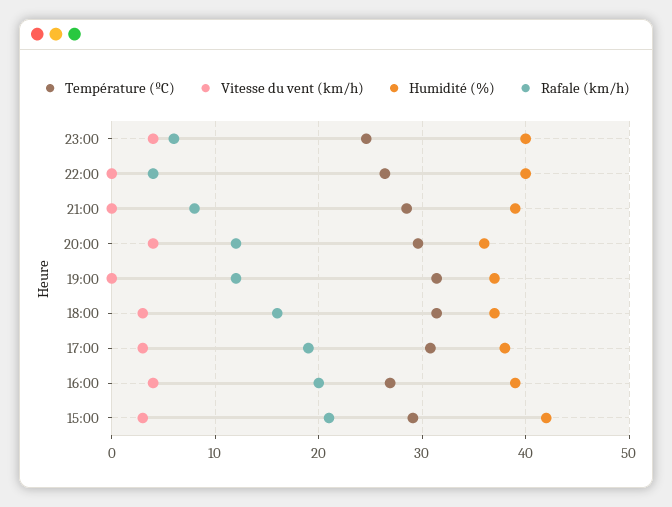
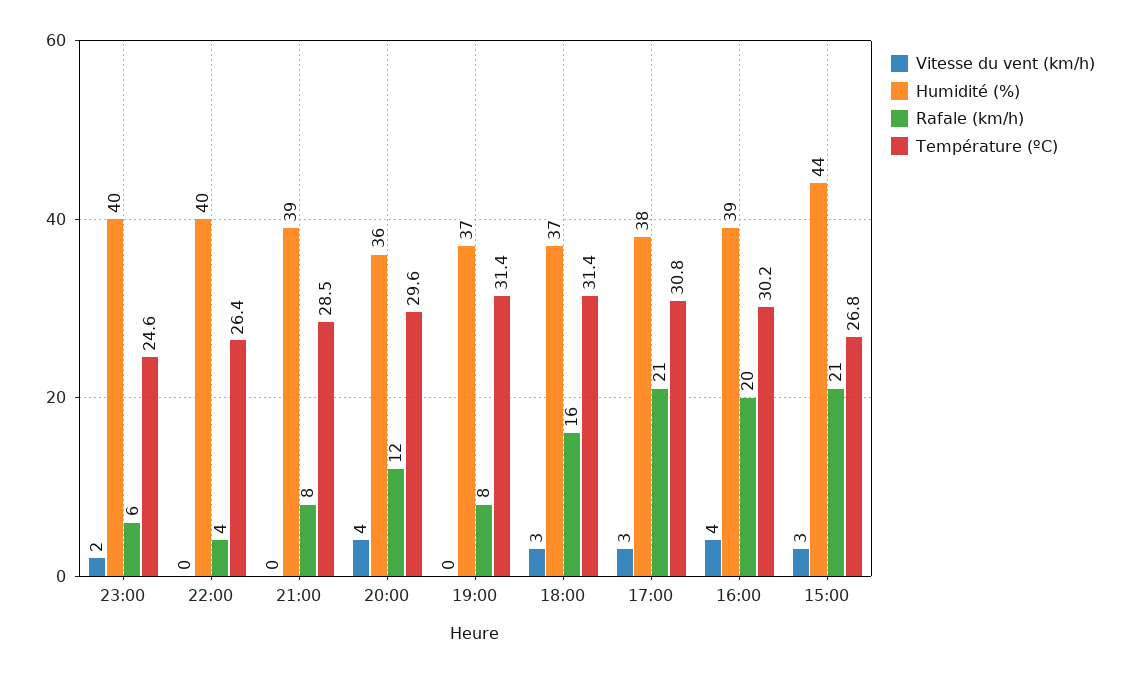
  {
    "Température (ºC)": {
      "23:00": 24.6,
      "22:00": 26.4,
      "21:00": 28.5,
      "20:00": 29.6,
      "19:00": 31.4,
      "18:00": 31.4,
      "17:00": 30.8,
-     "16:00": 27,
+     "16:00": 30.2,
-     "15:00": 29
+     "15:00": 26.8
    },
    "Vitesse du vent (km/h)": {
-     "23:00": 4,
+     "23:00": 2,
      "22:00": 0,
      "21:00": 0,
      "20:00": 4,
      "19:00": 0,
      "18:00": 3,
      "17:00": 3,
      "16:00": 4,
      "15:00": 3
    },
    "Humidité (%)": {
      "23:00": 40,
      "22:00": 40,
      "21:00": 39,
      "20:00": 36,
      "19:00": 37,
      "18:00": 37,
      "17:00": 38,
      "16:00": 39,
-     "15:00": 42
+     "15:00": 44
    },
    "Rafale (km/h)": {
      "23:00": 6,
      "22:00": 4,
      "21:00": 8,
      "20:00": 12,
-     "19:00": 12,
+     "19:00": 8,
      "18:00": 16,
-     "17:00": 19,
+     "17:00": 21,
      "16:00": 20,
      "15:00": 21
    }
  }

